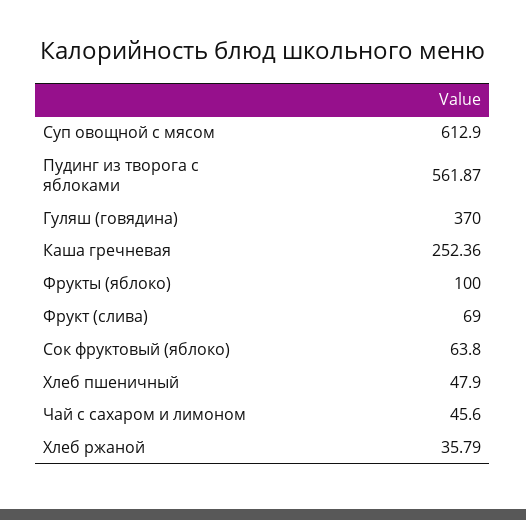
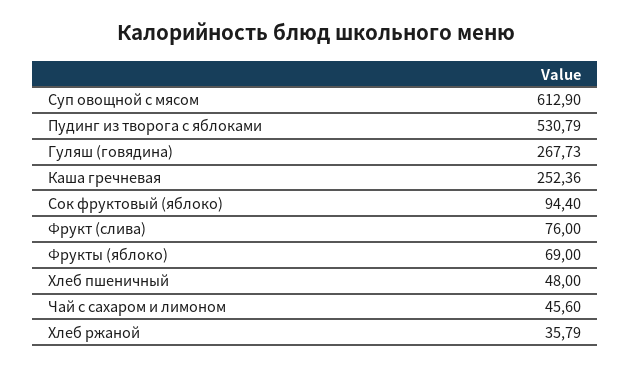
  {
    "Суп овощной с мясом": 612.9,
-   "Пудинг из творога с яблоками": 561.87,
+   "Пудинг из творога с яблоками": 530.79,
-   "Гуляш (говядина)": 370,
+   "Гуляш (говядина)": 267.73,
    "Каша гречневая": 252.36,
-   "Фрукты (яблоко)": 100,
+   "Фрукты (яблоко)": 69,
-   "Фрукт (слива)": 69,
+   "Фрукт (слива)": 76,
-   "Сок фруктовый (яблоко)": 63.8,
+   "Сок фруктовый (яблоко)": 94.4,
-   "Хлеб пшеничный": 47.9,
+   "Хлеб пшеничный": 48,
    "Чай с сахаром и лимоном": 45.6,
    "Хлеб ржаной": 35.79
  }

